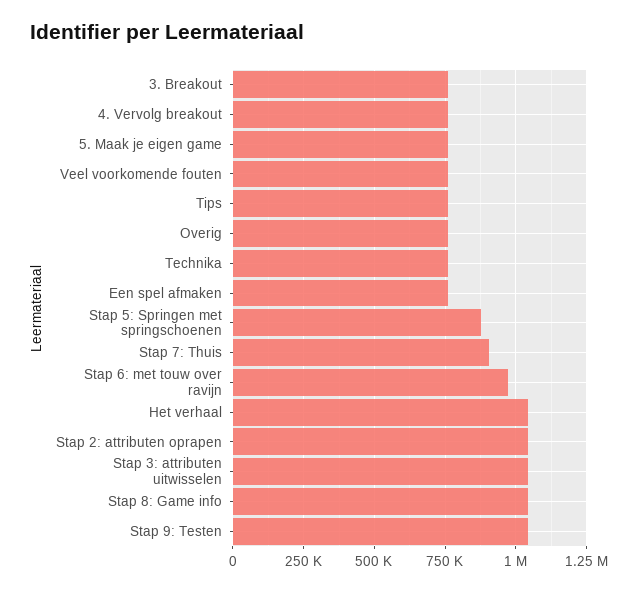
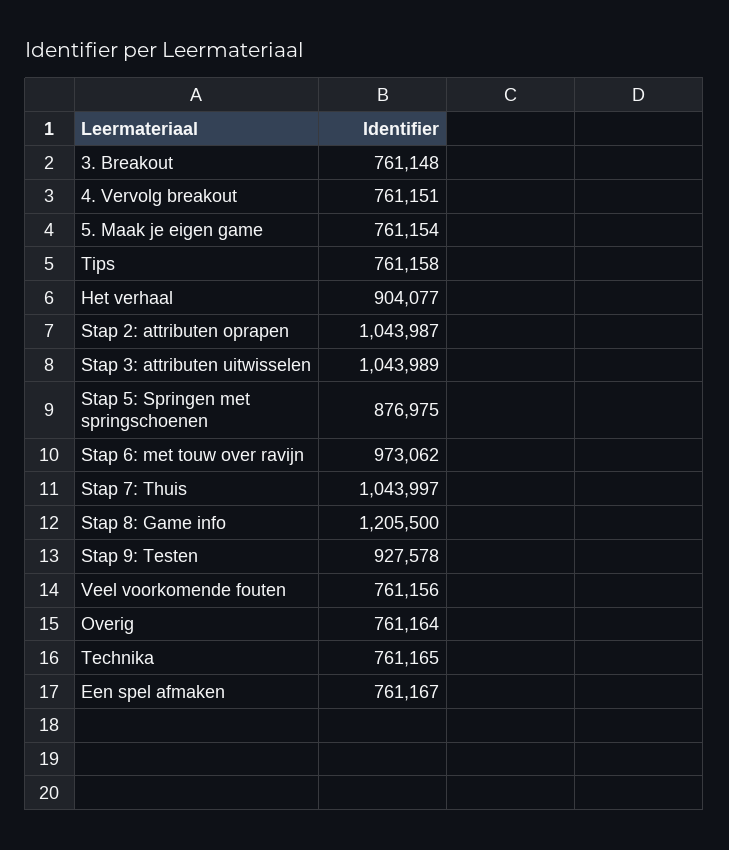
  {
    "3. Breakout": 761148,
    "4. Vervolg breakout": 761151,
    "5. Maak je eigen game": 761154,
    "Veel voorkomende fouten": 761156,
    "Tips": 761158,
    "Overig": 761164,
    "Technika": 761165,
    "Een spel afmaken": 761167,
    "Stap 5: Springen met springschoenen": 876975,
-   "Stap 7: Thuis": 900000,
+   "Stap 7: Thuis": 1043997,
    "Stap 6: met touw over ravijn": 973062,
-   "Het verhaal": 1050000,
+   "Het verhaal": 904077,
    "Stap 2: attributen oprapen": 1043987,
    "Stap 3: attributen uitwisselen": 1043989,
-   "Stap 8: Game info": 1050000,
+   "Stap 8: Game info": 1205500,
-   "Stap 9: Testen": 1050000
+   "Stap 9: Testen": 927578
  }

